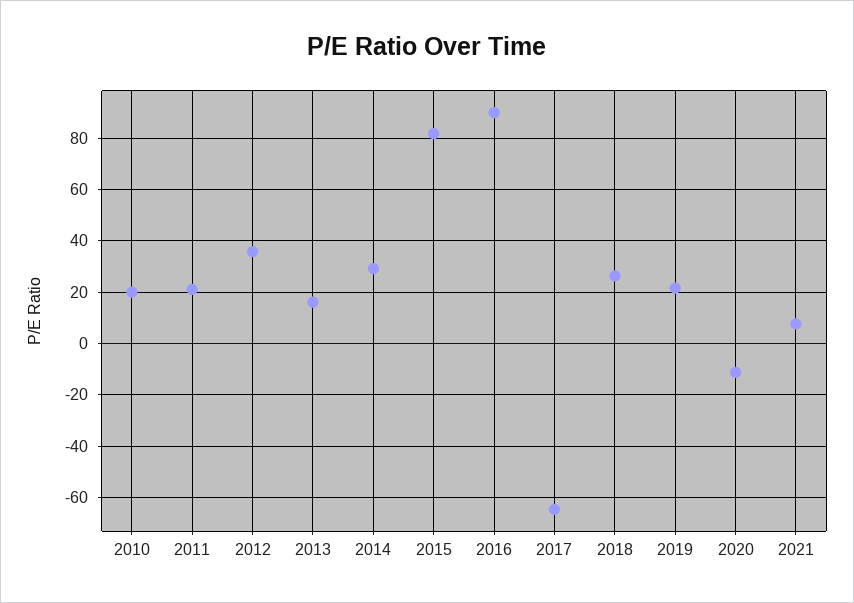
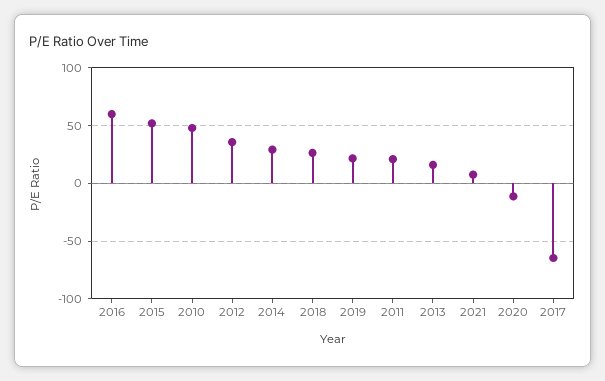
  {
-   "2010": 20,
+   "2010": 50,
    "2011": 20,
    "2012": 35,
    "2013": 15,
    "2014": 30,
-   "2015": 82.5,
+   "2015": 50,
-   "2016": 90,
+   "2016": 60,
    "2017": -65,
    "2018": 27.5,
    "2019": 22.5,
    "2020": -10,
    "2021": 7.5
  }

